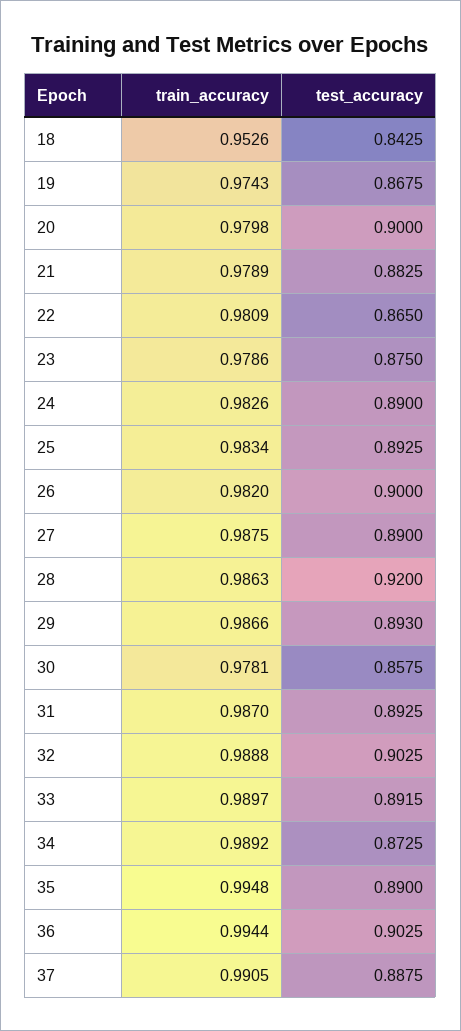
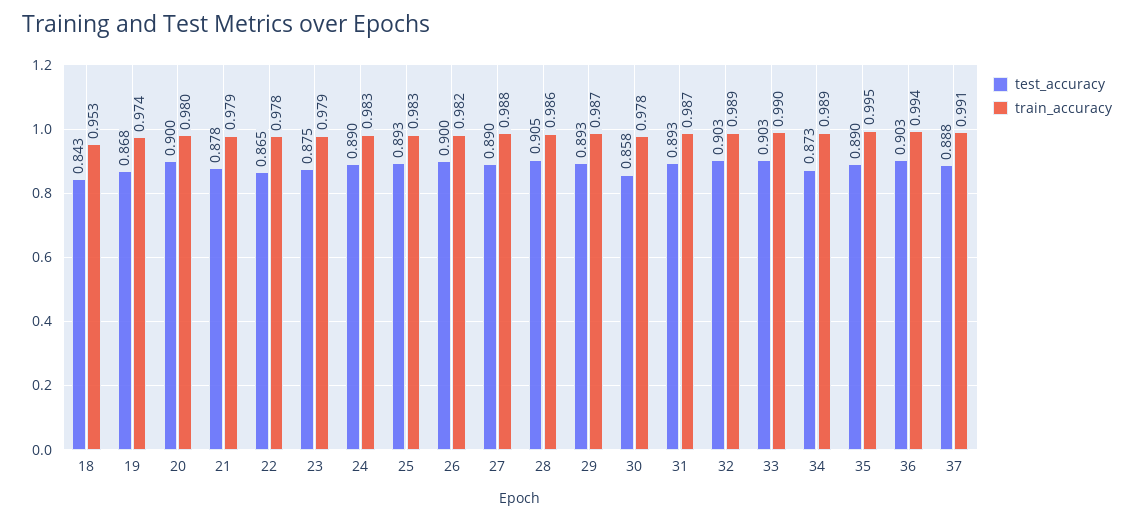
  {
    "train_accuracy": {
      "18": 0.9526,
      "19": 0.9743,
      "20": 0.9798,
      "21": 0.9789,
-     "22": 0.9809,
+     "22": 0.978,
      "23": 0.9786,
      "24": 0.9826,
      "25": 0.9834,
      "26": 0.982,
      "27": 0.9875,
      "28": 0.9863,
      "29": 0.9866,
      "30": 0.9781,
      "31": 0.987,
      "32": 0.9888,
      "33": 0.9897,
      "34": 0.9892,
      "35": 0.9948,
      "36": 0.9944,
      "37": 0.9905
    },
    "test_accuracy": {
      "18": 0.8425,
      "19": 0.8675,
      "20": 0.9,
-     "21": 0.8825,
+     "21": 0.878,
      "22": 0.865,
      "23": 0.875,
      "24": 0.89,
      "25": 0.8925,
      "26": 0.9,
      "27": 0.89,
-     "28": 0.92,
+     "28": 0.905,
      "29": 0.893,
      "30": 0.8575,
      "31": 0.8925,
      "32": 0.9025,
-     "33": 0.8915,
+     "33": 0.903,
      "34": 0.8725,
      "35": 0.89,
      "36": 0.9025,
      "37": 0.8875
    }
  }

